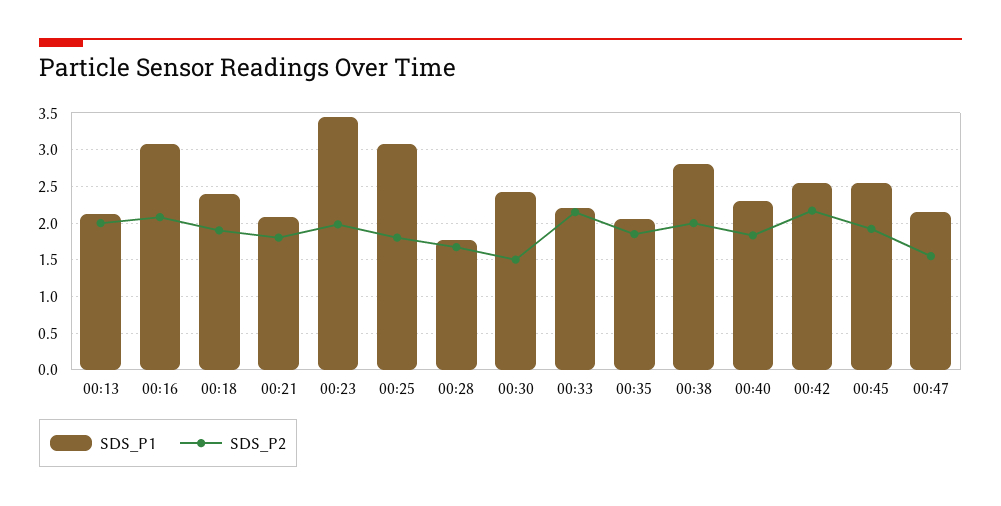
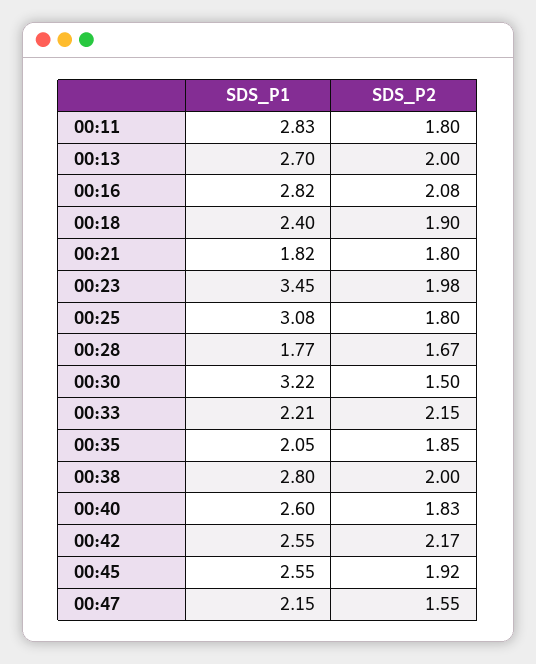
  {
    "SDS_P1": {
-     "00:13": 2.1,
+     "00:13": 2.7,
-     "00:16": 3.1,
+     "00:16": 2.82,
      "00:18": 2.4,
-     "00:21": 2.1,
+     "00:21": 1.82,
      "00:23": 3.45,
      "00:25": 3.08,
      "00:28": 1.77,
-     "00:30": 2.4,
+     "00:30": 3.22,
      "00:33": 2.21,
      "00:35": 2.05,
      "00:38": 2.8,
-     "00:40": 2.3,
+     "00:40": 2.6,
      "00:42": 2.55,
      "00:45": 2.55,
-     "00:47": 2.15
+     "00:47": 2.15,
+     "00:11": 2.83
    },
    "SDS_P2": {
      "00:13": 2,
      "00:16": 2.08,
      "00:18": 1.9,
      "00:21": 1.8,
      "00:23": 1.98,
      "00:25": 1.8,
      "00:28": 1.67,
      "00:30": 1.5,
      "00:33": 2.15,
      "00:35": 1.85,
      "00:38": 2,
      "00:40": 1.83,
      "00:42": 2.17,
      "00:45": 1.92,
-     "00:47": 1.55
+     "00:47": 1.55,
+     "00:11": 1.8
    }
  }

